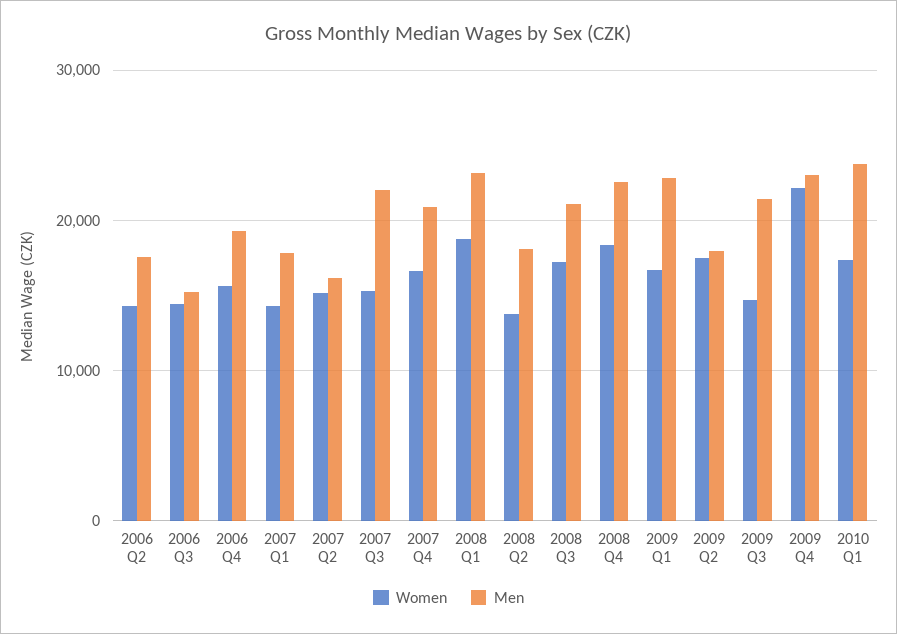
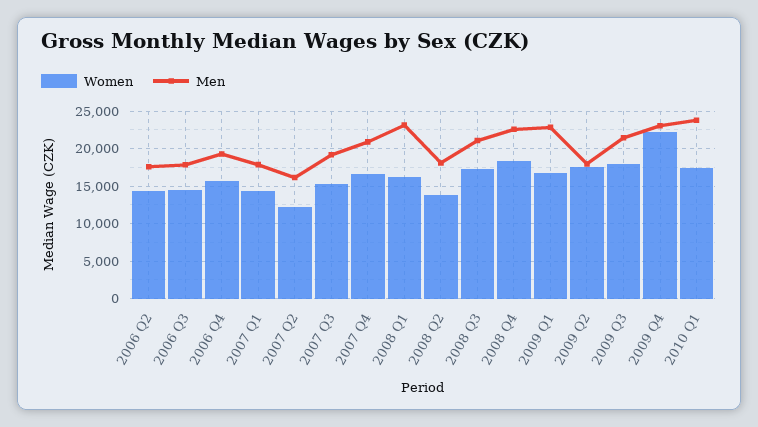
  {
    "Women": {
      "2006 Q2": 14000,
      "2006 Q3": 14000,
      "2006 Q4": 16000,
      "2007 Q1": 14000,
-     "2007 Q2": 15000,
+     "2007 Q2": 12000,
      "2007 Q3": 15000,
      "2007 Q4": 17000,
-     "2008 Q1": 19000,
+     "2008 Q1": 16000,
      "2008 Q2": 14000,
      "2008 Q3": 17000,
      "2008 Q4": 18000,
      "2009 Q1": 17000,
      "2009 Q2": 18000,
-     "2009 Q3": 15000,
+     "2009 Q3": 18000,
      "2009 Q4": 22000,
      "2010 Q1": 17000
    },
    "Men": {
      "2006 Q2": 18000,
-     "2006 Q3": 15000,
+     "2006 Q3": 18000,
      "2006 Q4": 19000,
      "2007 Q1": 18000,
      "2007 Q2": 16000,
-     "2007 Q3": 22000,
+     "2007 Q3": 19000,
      "2007 Q4": 21000,
      "2008 Q1": 23000,
      "2008 Q2": 18000,
      "2008 Q3": 21000,
      "2008 Q4": 23000,
      "2009 Q1": 23000,
      "2009 Q2": 18000,
      "2009 Q3": 21000,
      "2009 Q4": 23000,
      "2010 Q1": 24000
    }
  }

